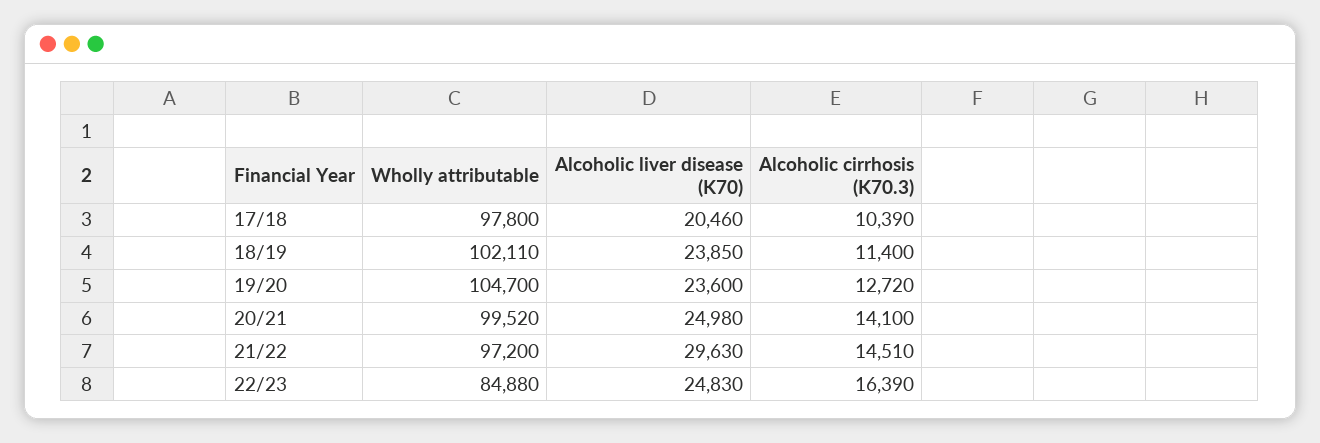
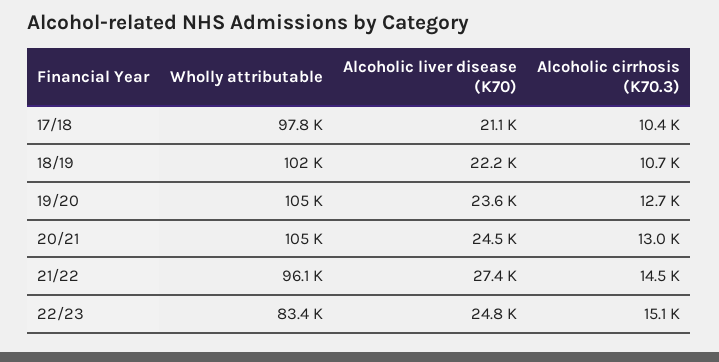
  {
    "Wholly attributable": {
      "17/18": 97800,
      "18/19": 102110,
      "19/20": 104700,
-     "20/21": 99520,
+     "20/21": 105000,
-     "21/22": 97200,
+     "21/22": 96100,
-     "22/23": 84880
+     "22/23": 83400
    },
    "Alcoholic liver disease (K70)": {
-     "17/18": 20460,
+     "17/18": 21100,
-     "18/19": 23850,
+     "18/19": 22200,
      "19/20": 23600,
-     "20/21": 24980,
+     "20/21": 24500,
-     "21/22": 29630,
+     "21/22": 27400,
      "22/23": 24830
    },
    "Alcoholic cirrhosis (K70.3)": {
      "17/18": 10390,
-     "18/19": 11400,
+     "18/19": 10700,
      "19/20": 12720,
-     "20/21": 14100,
+     "20/21": 13000,
      "21/22": 14510,
-     "22/23": 16390
+     "22/23": 15100
    }
  }

